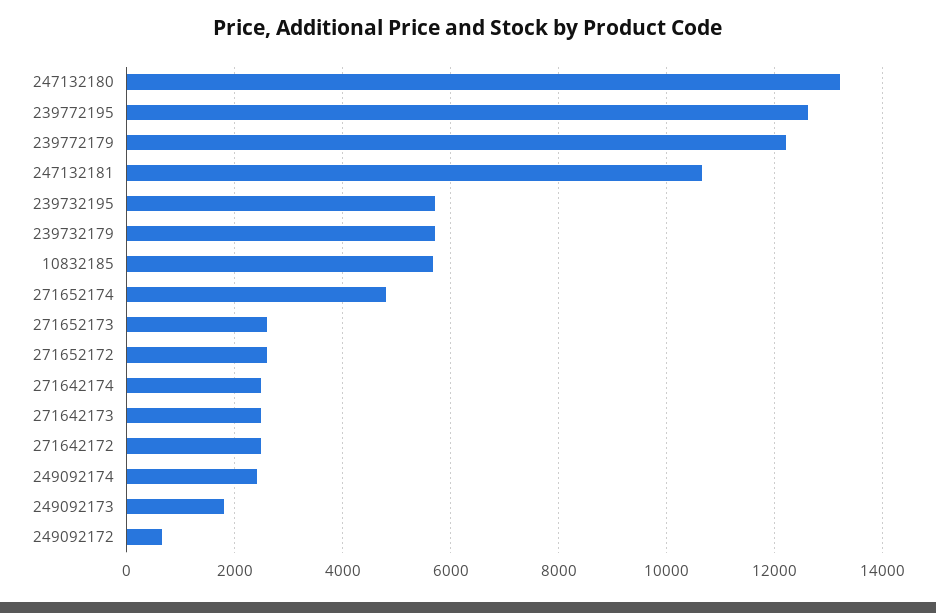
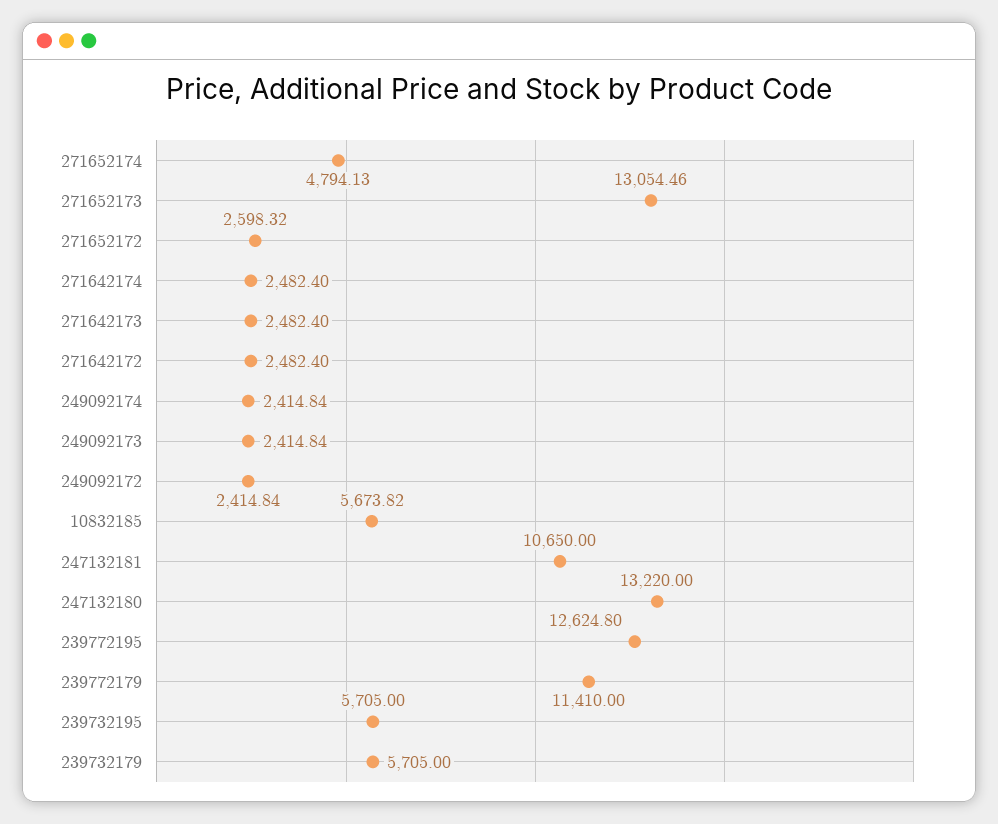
  {
    "247132180": 13220,
    "239772195": 12624.8,
-   "239772179": 12200,
+   "239772179": 11410,
    "247132181": 10650,
    "239732195": 5705,
    "239732179": 5705,
    "10832185": 5673.82,
    "271652174": 4794.13,
-   "271652173": 2600,
+   "271652173": 13054.46,
    "271652172": 2598.32,
    "271642174": 2482.4,
    "271642173": 2482.4,
    "271642172": 2482.4,
    "249092174": 2414.84,
-   "249092173": 1800,
+   "249092173": 2414.84,
-   "249092172": 600
+   "249092172": 2414.84
  }

